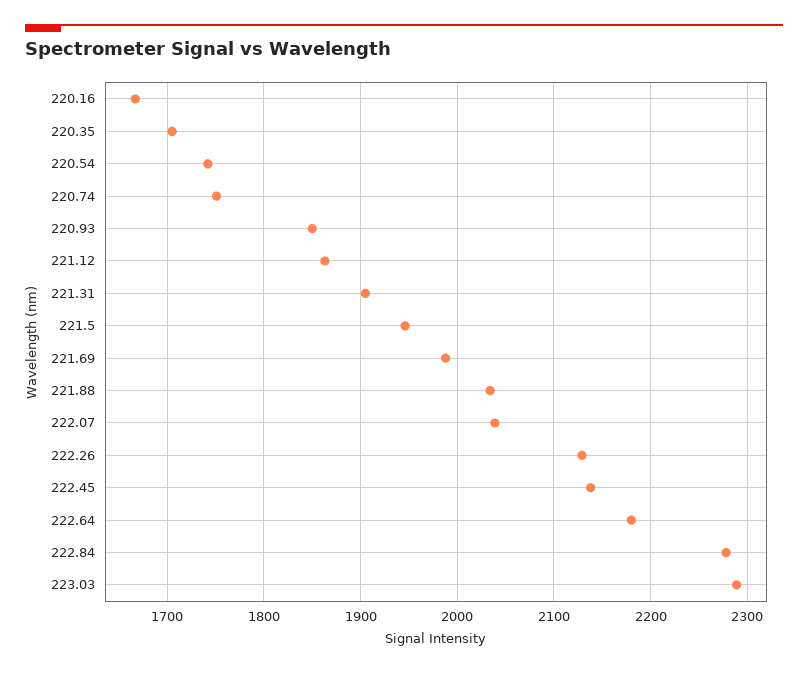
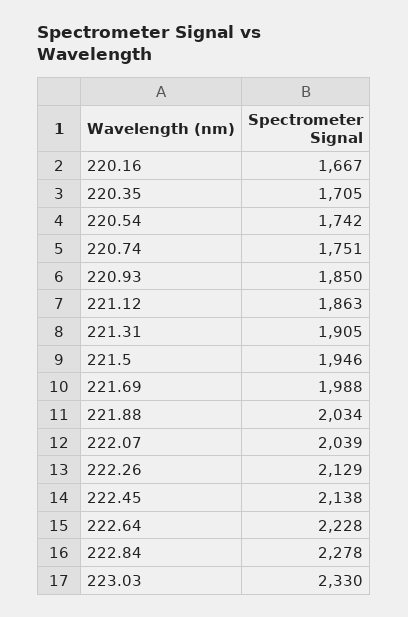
  {
    "220.16": 1667,
    "220.35": 1705,
    "220.54": 1742,
    "220.74": 1751,
    "220.93": 1850,
    "221.12": 1863,
    "221.31": 1905,
    "221.5": 1946,
    "221.69": 1988,
    "221.88": 2034,
    "222.07": 2039,
    "222.26": 2129,
    "222.45": 2138,
-   "222.64": 2180,
+   "222.64": 2228,
    "222.84": 2278,
-   "223.03": 2290
+   "223.03": 2330
  }

